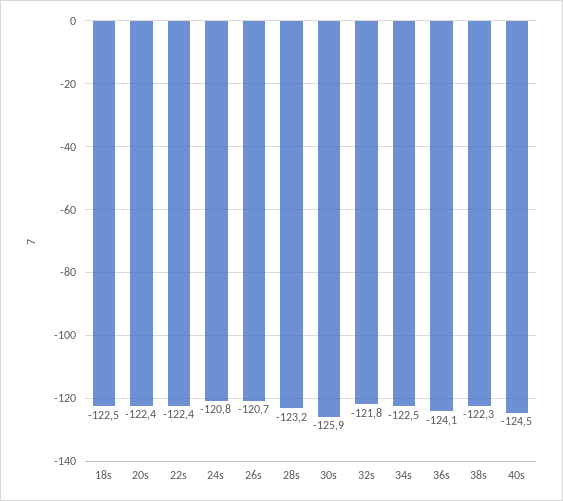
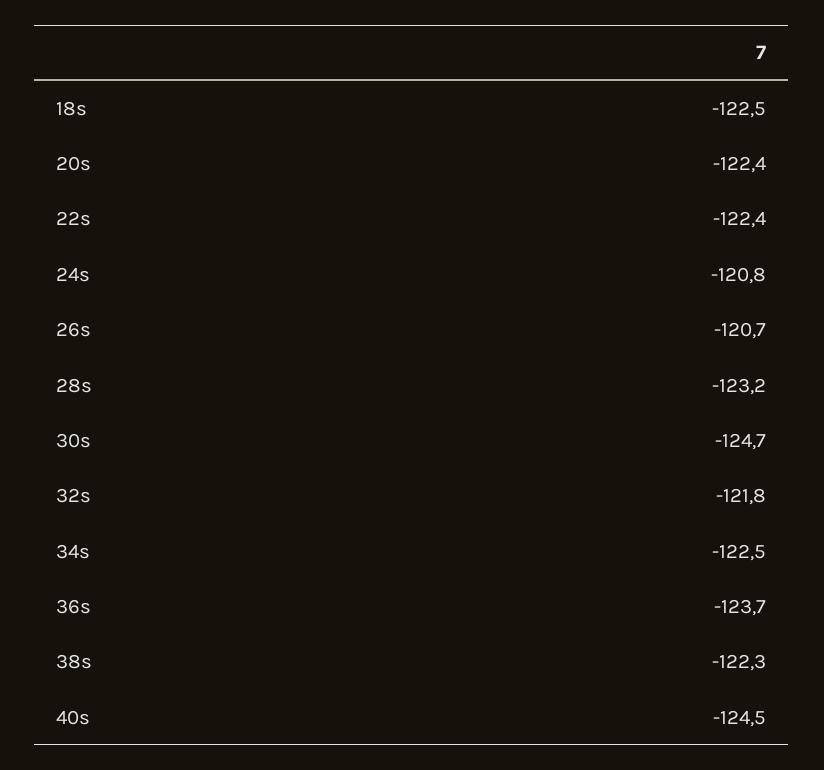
  {
    "18s": -122.5,
    "20s": -122.4,
    "22s": -122.4,
    "24s": -120.8,
    "26s": -120.7,
    "28s": -123.2,
-   "30s": -125.9,
+   "30s": -124.7,
    "32s": -121.8,
    "34s": -122.5,
-   "36s": -124.1,
+   "36s": -123.7,
    "38s": -122.3,
    "40s": -124.5
  }

